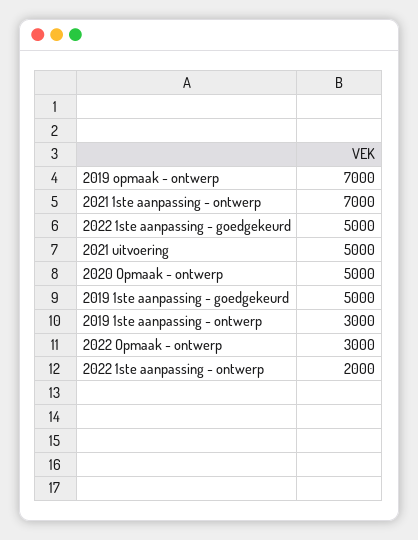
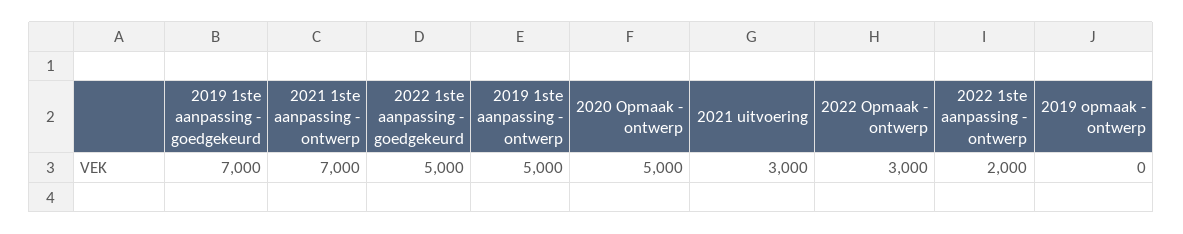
  {
-   "2019 opmaak - ontwerp": 7000,
+   "2019 opmaak - ontwerp": 0,
    "2021 1ste aanpassing - ontwerp": 7000,
    "2022 1ste aanpassing - goedgekeurd": 5000,
-   "2021 uitvoering": 5000,
+   "2021 uitvoering": 3000,
    "2020 Opmaak - ontwerp": 5000,
-   "2019 1ste aanpassing - goedgekeurd": 5000,
+   "2019 1ste aanpassing - goedgekeurd": 7000,
-   "2019 1ste aanpassing - ontwerp": 3000,
+   "2019 1ste aanpassing - ontwerp": 5000,
    "2022 Opmaak - ontwerp": 3000,
    "2022 1ste aanpassing - ontwerp": 2000
  }

